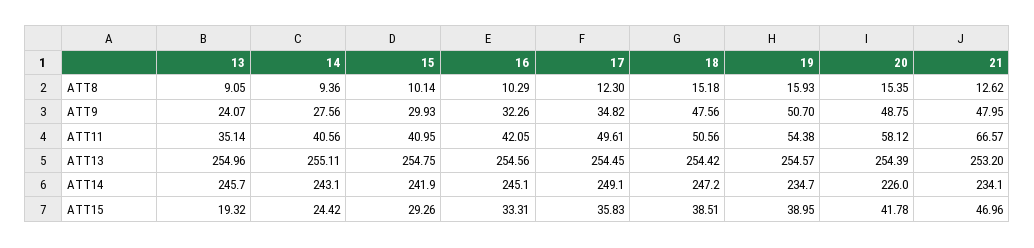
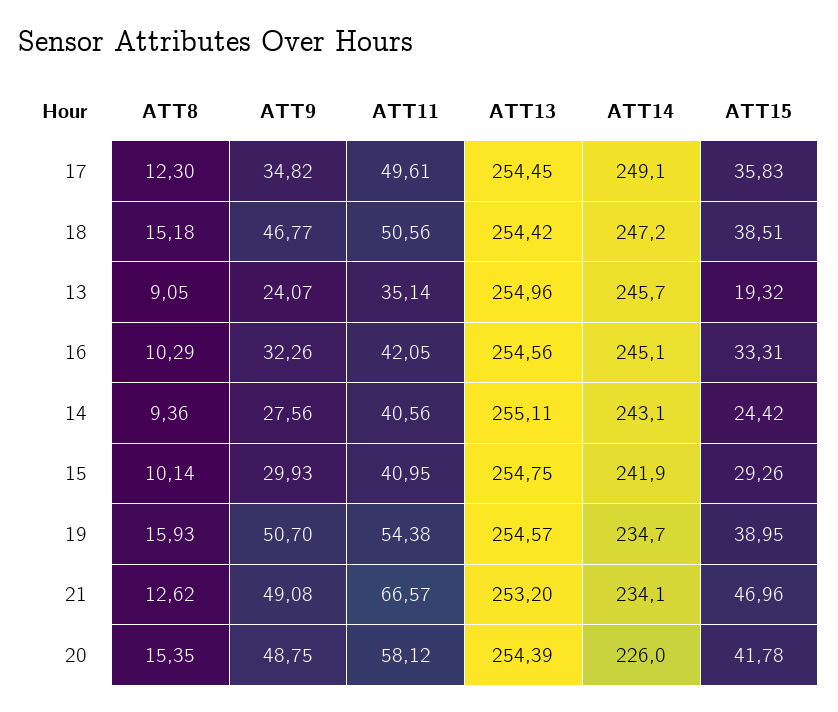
  {
    "13": {
      "ATT8": 9.05,
      "ATT9": 24.07,
      "ATT11": 35.14,
      "ATT13": 254.96,
      "ATT14": 245.7,
      "ATT15": 19.32
    },
    "14": {
      "ATT8": 9.36,
      "ATT9": 27.56,
      "ATT11": 40.56,
      "ATT13": 255.11,
      "ATT14": 243.1,
      "ATT15": 24.42
    },
    "15": {
      "ATT8": 10.14,
      "ATT9": 29.93,
      "ATT11": 40.95,
      "ATT13": 254.75,
      "ATT14": 241.9,
      "ATT15": 29.26
    },
    "16": {
      "ATT8": 10.29,
      "ATT9": 32.26,
      "ATT11": 42.05,
      "ATT13": 254.56,
      "ATT14": 245.1,
      "ATT15": 33.31
    },
    "17": {
      "ATT8": 12.3,
      "ATT9": 34.82,
      "ATT11": 49.61,
      "ATT13": 254.45,
      "ATT14": 249.1,
      "ATT15": 35.83
    },
    "18": {
      "ATT8": 15.18,
-     "ATT9": 47.56,
+     "ATT9": 46.77,
      "ATT11": 50.56,
      "ATT13": 254.42,
      "ATT14": 247.2,
      "ATT15": 38.51
    },
    "19": {
      "ATT8": 15.93,
      "ATT9": 50.7,
      "ATT11": 54.38,
      "ATT13": 254.57,
      "ATT14": 234.7,
      "ATT15": 38.95
    },
    "20": {
      "ATT8": 15.35,
      "ATT9": 48.75,
      "ATT11": 58.12,
      "ATT13": 254.39,
      "ATT14": 226,
      "ATT15": 41.78
    },
    "21": {
      "ATT8": 12.62,
-     "ATT9": 47.95,
+     "ATT9": 49.08,
      "ATT11": 66.57,
      "ATT13": 253.2,
      "ATT14": 234.1,
      "ATT15": 46.96
    }
  }

